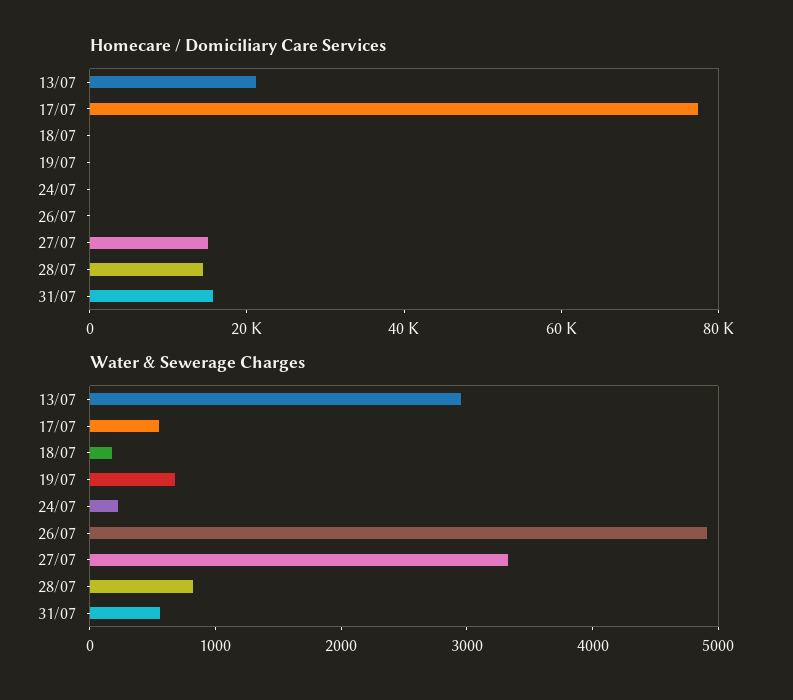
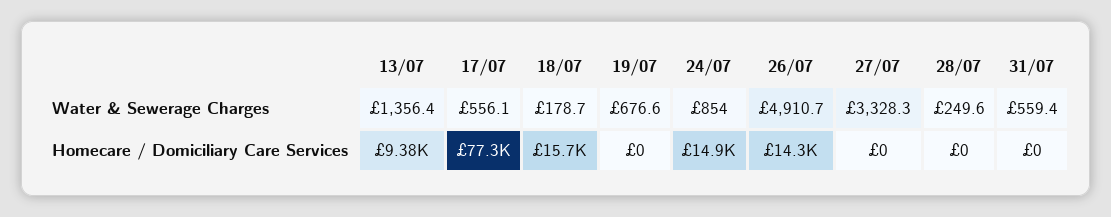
  {
    "Homecare / Domiciliary Care Services": {
-     "13/07": 20000,
+     "13/07": 9380,
      "17/07": 77300,
-     "18/07": 0,
+     "18/07": 15700,
      "19/07": 0,
-     "24/07": 0,
+     "24/07": 14900,
-     "26/07": 0,
+     "26/07": 14300,
-     "27/07": 15000,
+     "27/07": 0,
-     "28/07": 15000,
+     "28/07": 0,
-     "31/07": 15000
+     "31/07": 0
    },
    "Water & Sewerage Charges": {
-     "13/07": 3000,
+     "13/07": 1356.4,
      "17/07": 556.1,
      "18/07": 178.7,
      "19/07": 676.6,
-     "24/07": 200,
+     "24/07": 854,
      "26/07": 4910.7,
      "27/07": 3328.3,
-     "28/07": 800,
+     "28/07": 249.6,
      "31/07": 559.4
    }
  }

